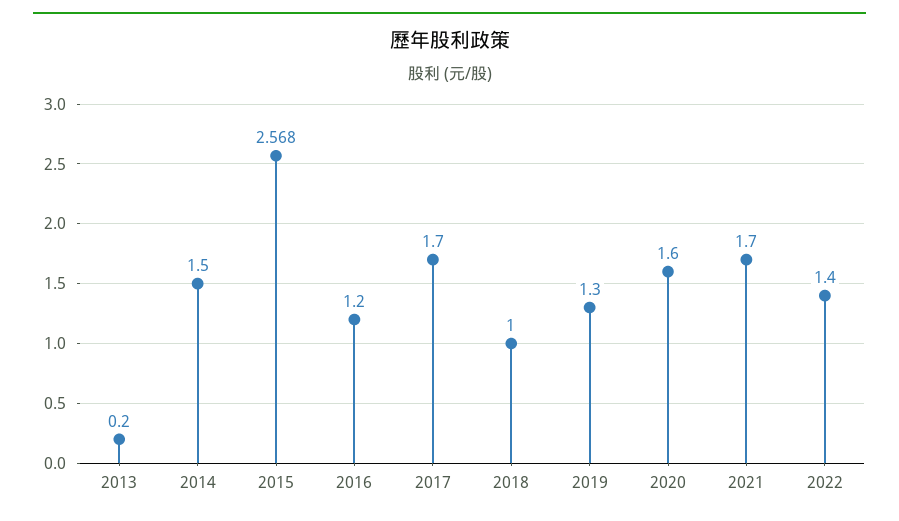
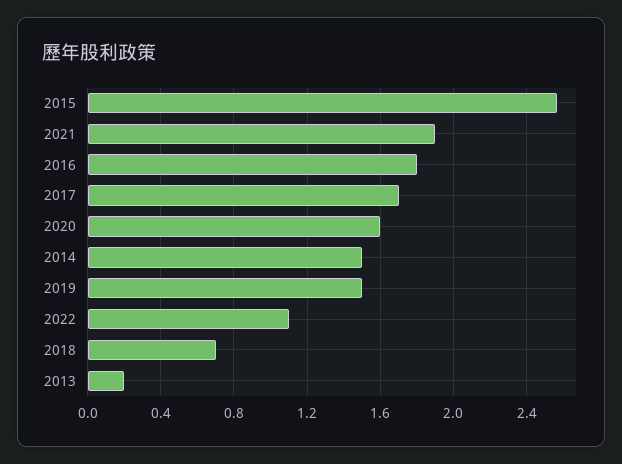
  {
    "2013": 0.2,
    "2014": 1.5,
    "2015": 2.568,
-   "2016": 1.2,
+   "2016": 1.8,
    "2017": 1.7,
-   "2018": 1,
+   "2018": 0.7,
-   "2019": 1.3,
+   "2019": 1.5,
    "2020": 1.6,
-   "2021": 1.7,
+   "2021": 1.9,
-   "2022": 1.4
+   "2022": 1.1
  }

